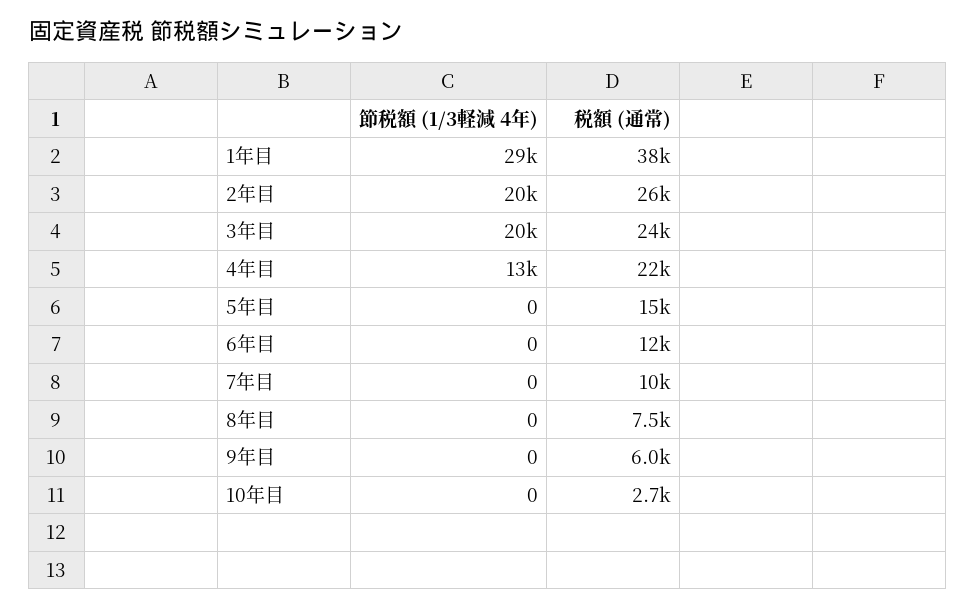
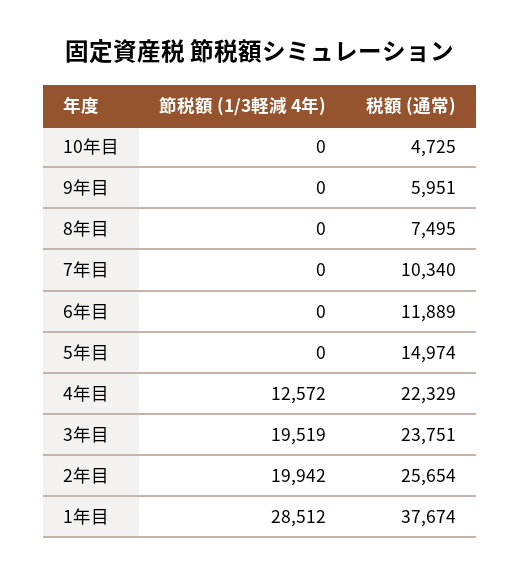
  {
    "節税額 (1/3軽減 4年)": {
      "1年目": 28512,
      "2年目": 19942,
      "3年目": 19519,
      "4年目": 12572,
      "5年目": 0,
      "6年目": 0,
      "7年目": 0,
      "8年目": 0,
      "9年目": 0,
      "10年目": 0
    },
    "税額 (通常)": {
      "1年目": 37674,
      "2年目": 25654,
      "3年目": 23751,
      "4年目": 22329,
      "5年目": 14974,
      "6年目": 11889,
      "7年目": 10340,
      "8年目": 7495,
      "9年目": 5951,
-     "10年目": 2700
+     "10年目": 4725
    }
  }

